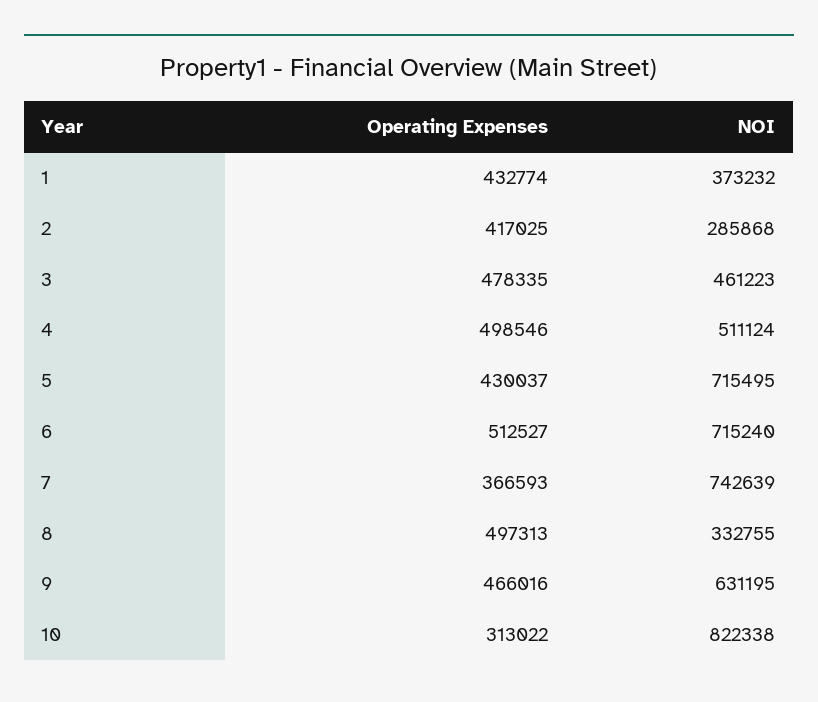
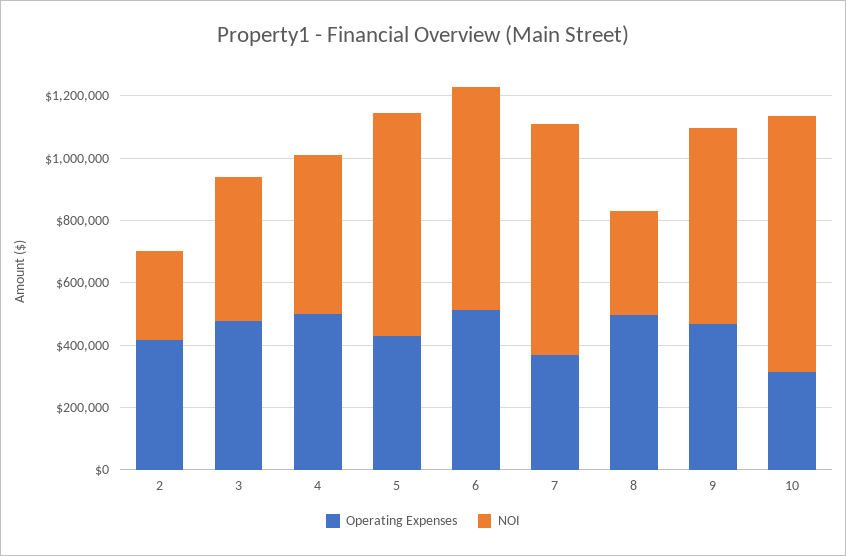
  {
    "Operating Expenses": {
-     "1": 432774,
      "2": 417025,
      "3": 478335,
      "4": 498546,
      "5": 430037,
      "6": 512527,
      "7": 366593,
      "8": 497313,
      "9": 466016,
      "10": 313022
    },
    "NOI": {
-     "1": 373232,
      "2": 285868,
      "3": 461223,
      "4": 511124,
      "5": 715495,
      "6": 715240,
      "7": 742639,
      "8": 332755,
      "9": 631195,
      "10": 822338
    }
  }

